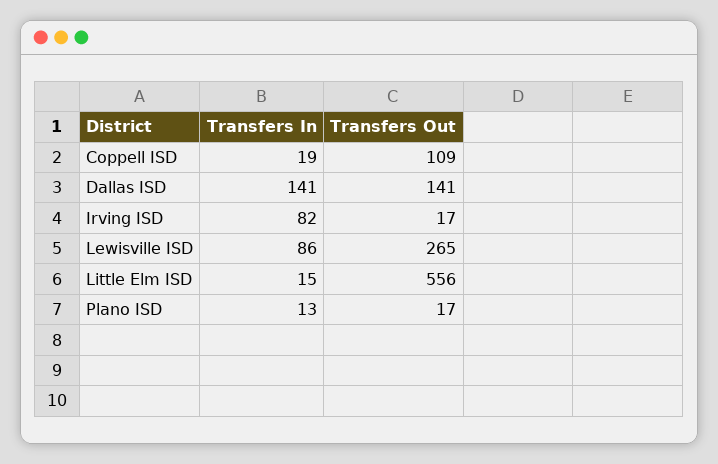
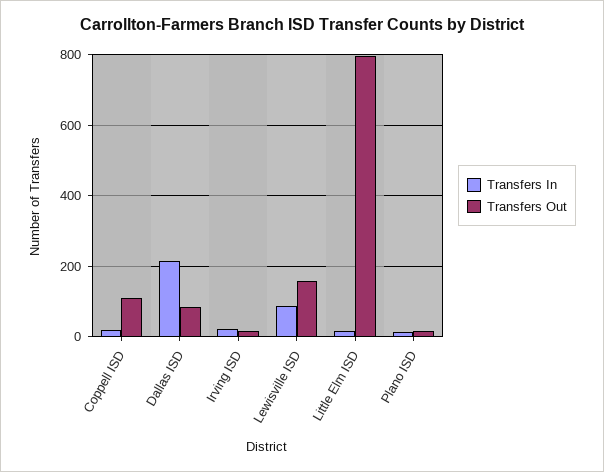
  {
    "Transfers In": {
      "Coppell ISD": 19,
-     "Dallas ISD": 141,
+     "Dallas ISD": 220,
-     "Irving ISD": 82,
+     "Irving ISD": 20,
      "Lewisville ISD": 86,
      "Little Elm ISD": 15,
      "Plano ISD": 13
    },
    "Transfers Out": {
      "Coppell ISD": 109,
-     "Dallas ISD": 141,
+     "Dallas ISD": 80,
      "Irving ISD": 17,
-     "Lewisville ISD": 265,
+     "Lewisville ISD": 160,
-     "Little Elm ISD": 556,
+     "Little Elm ISD": 800,
      "Plano ISD": 17
    }
  }

